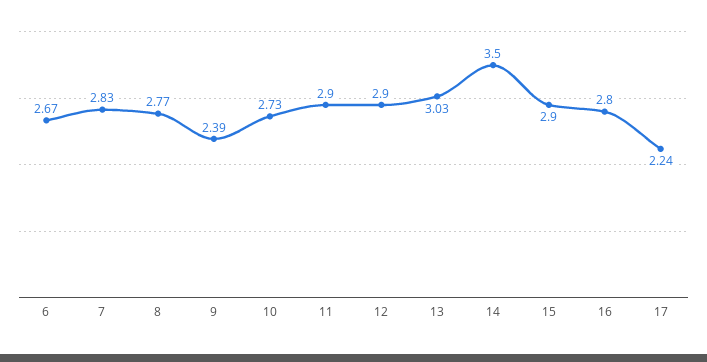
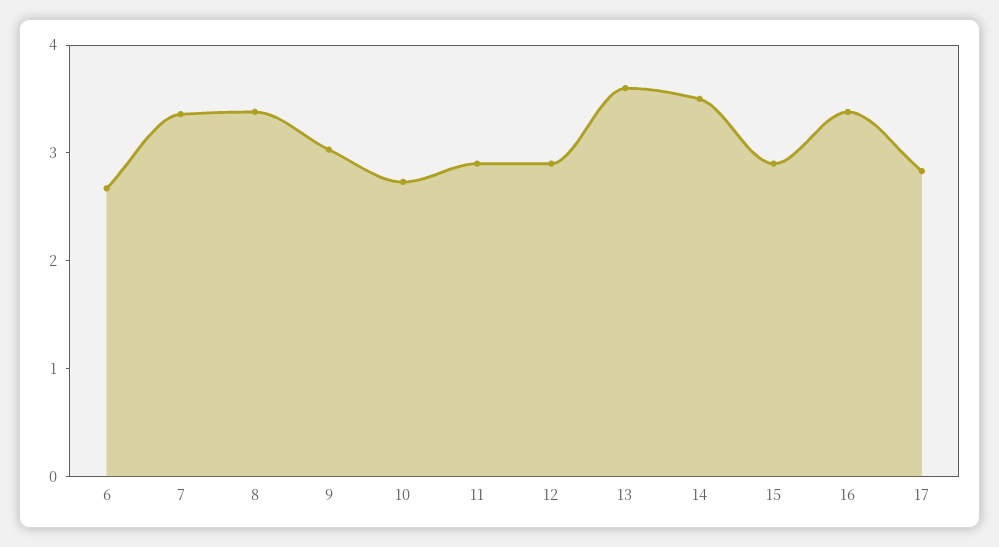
  {
    "6": 2.67,
-   "7": 2.83,
+   "7": 3.4,
-   "8": 2.77,
+   "8": 3.4,
-   "9": 2.39,
+   "9": 3,
    "10": 2.73,
    "11": 2.9,
    "12": 2.9,
-   "13": 3.03,
+   "13": 3.6,
    "14": 3.5,
    "15": 2.9,
-   "16": 2.8,
+   "16": 3.4,
-   "17": 2.24
+   "17": 2.8
  }

